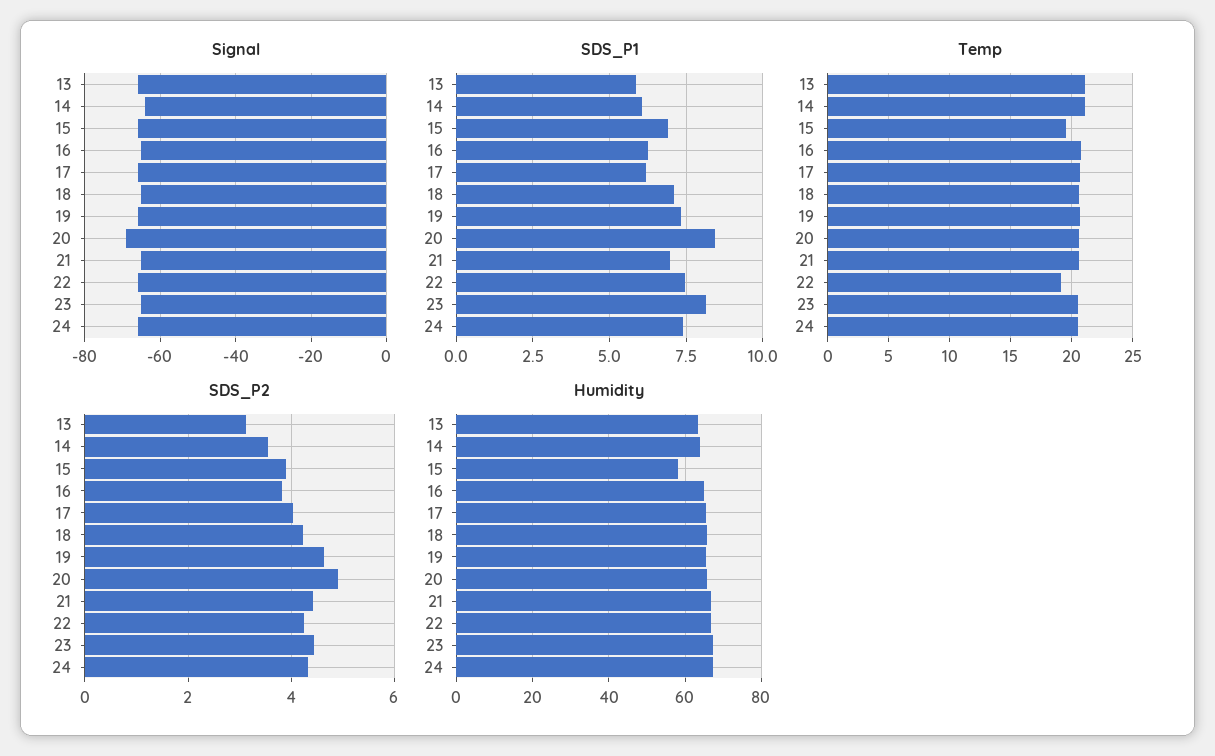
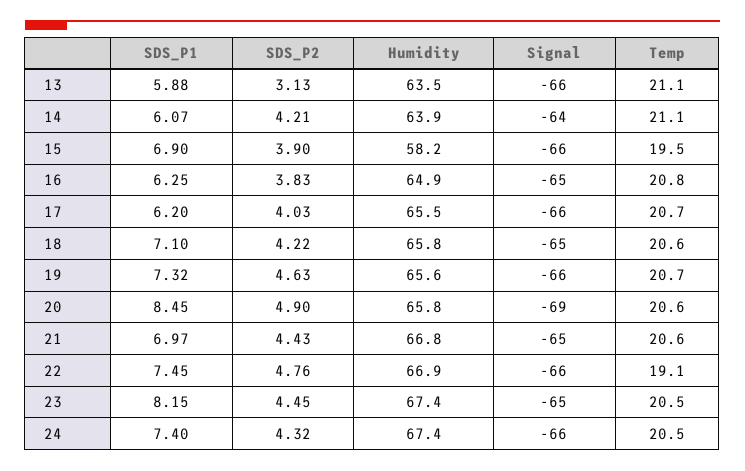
  {
    "Signal": {
      "13": -66,
      "14": -64,
      "15": -66,
      "16": -65,
      "17": -66,
      "18": -65,
      "19": -66,
      "20": -69,
      "21": -65,
      "22": -66,
      "23": -65,
      "24": -66
    },
    "SDS_P1": {
      "13": 5.88,
      "14": 6.07,
      "15": 6.9,
      "16": 6.25,
      "17": 6.2,
      "18": 7.1,
      "19": 7.32,
      "20": 8.45,
      "21": 6.97,
      "22": 7.45,
      "23": 8.15,
      "24": 7.4
    },
    "Temp": {
      "13": 21.1,
      "14": 21.1,
      "15": 19.5,
      "16": 20.8,
      "17": 20.7,
      "18": 20.6,
      "19": 20.7,
      "20": 20.6,
      "21": 20.6,
      "22": 19.1,
      "23": 20.5,
      "24": 20.5
    },
    "SDS_P2": {
      "13": 3.13,
-     "14": 3.6,
+     "14": 4.21,
      "15": 3.9,
      "16": 3.83,
      "17": 4.03,
      "18": 4.22,
      "19": 4.63,
      "20": 4.9,
      "21": 4.43,
-     "22": 4.2,
+     "22": 4.76,
      "23": 4.45,
      "24": 4.32
    },
    "Humidity": {
      "13": 63.5,
      "14": 63.9,
      "15": 58.2,
      "16": 64.9,
      "17": 65.5,
      "18": 65.8,
      "19": 65.6,
      "20": 65.8,
      "21": 66.8,
      "22": 66.9,
      "23": 67.4,
      "24": 67.4
    }
  }

